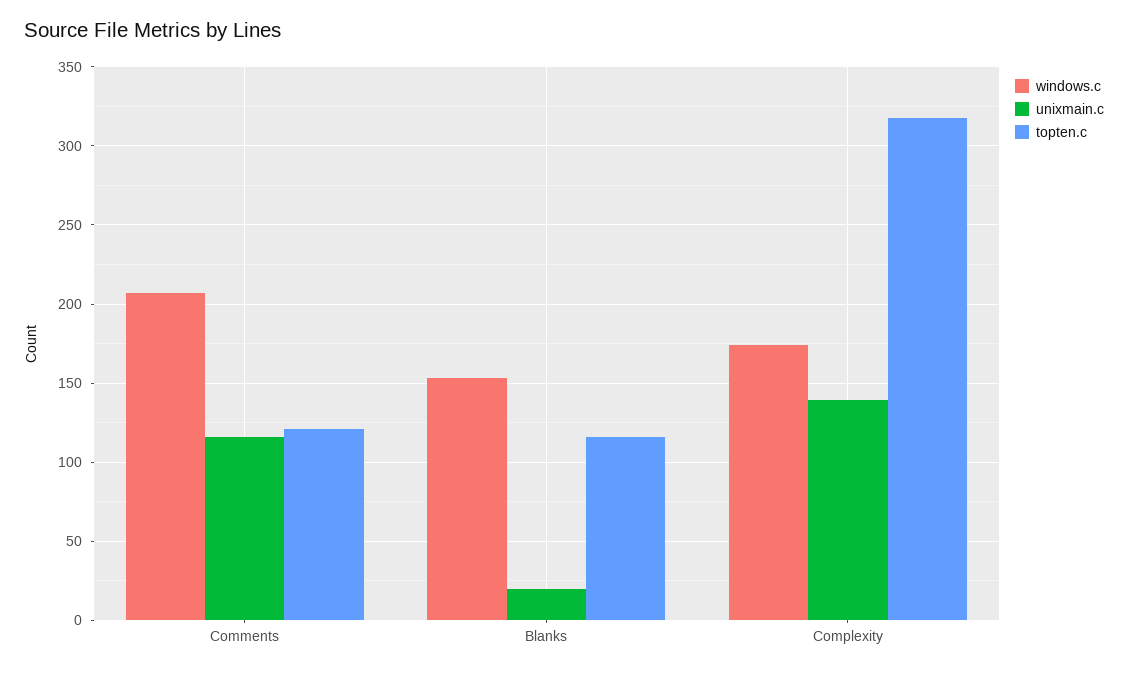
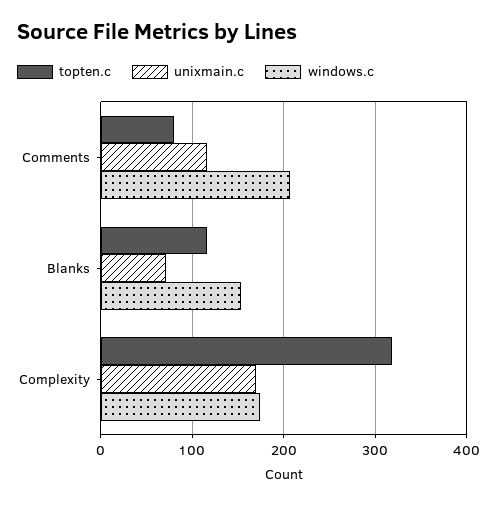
  {
    "windows.c": {
      "Comments": 205,
      "Blanks": 155,
      "Complexity": 175
    },
    "unixmain.c": {
      "Comments": 115,
-     "Blanks": 20,
+     "Blanks": 70,
-     "Complexity": 140
+     "Complexity": 170
    },
    "topten.c": {
-     "Comments": 120,
+     "Comments": 80,
      "Blanks": 115,
      "Complexity": 320
    }
  }

